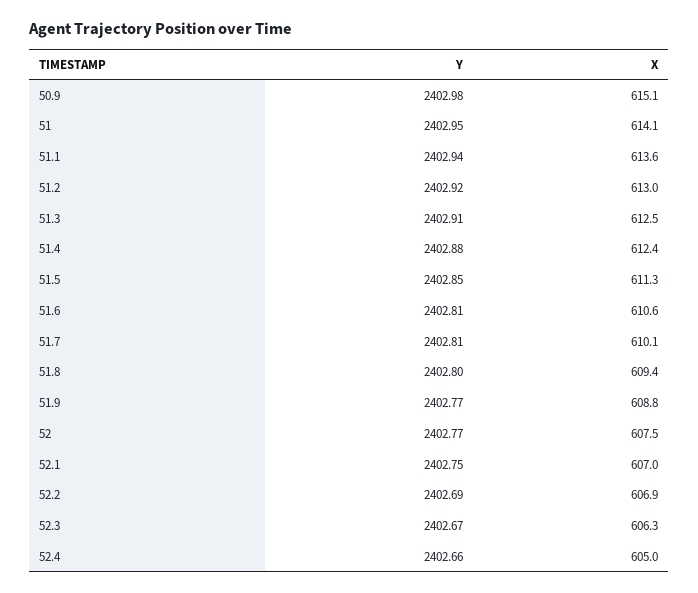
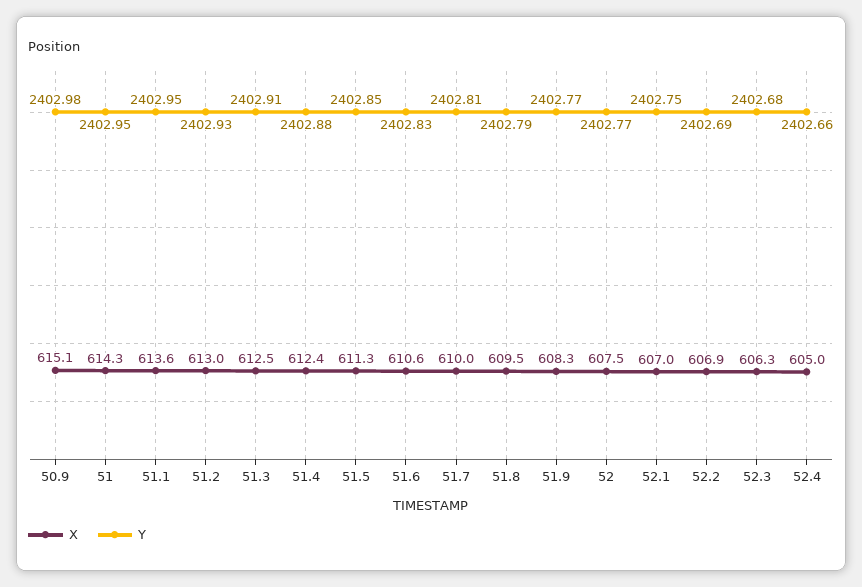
  {
    "Y": {
      "50.9": 2402.98,
      "51": 2402.95,
-     "51.1": 2402.94,
+     "51.1": 2402.95,
-     "51.2": 2402.92,
+     "51.2": 2402.93,
      "51.3": 2402.91,
      "51.4": 2402.88,
      "51.5": 2402.85,
-     "51.6": 2402.81,
+     "51.6": 2402.83,
      "51.7": 2402.81,
-     "51.8": 2402.8,
+     "51.8": 2402.79,
      "51.9": 2402.77,
      "52": 2402.77,
      "52.1": 2402.75,
      "52.2": 2402.69,
-     "52.3": 2402.67,
+     "52.3": 2402.68,
      "52.4": 2402.66
    },
    "X": {
      "50.9": 615.1,
-     "51": 614.1,
+     "51": 614.3,
      "51.1": 613.6,
      "51.2": 613,
      "51.3": 612.5,
      "51.4": 612.4,
      "51.5": 611.3,
      "51.6": 610.6,
-     "51.7": 610.1,
+     "51.7": 610,
-     "51.8": 609.4,
+     "51.8": 609.5,
-     "51.9": 608.8,
+     "51.9": 608.3,
      "52": 607.5,
      "52.1": 607,
      "52.2": 606.9,
      "52.3": 606.3,
      "52.4": 605
    }
  }

